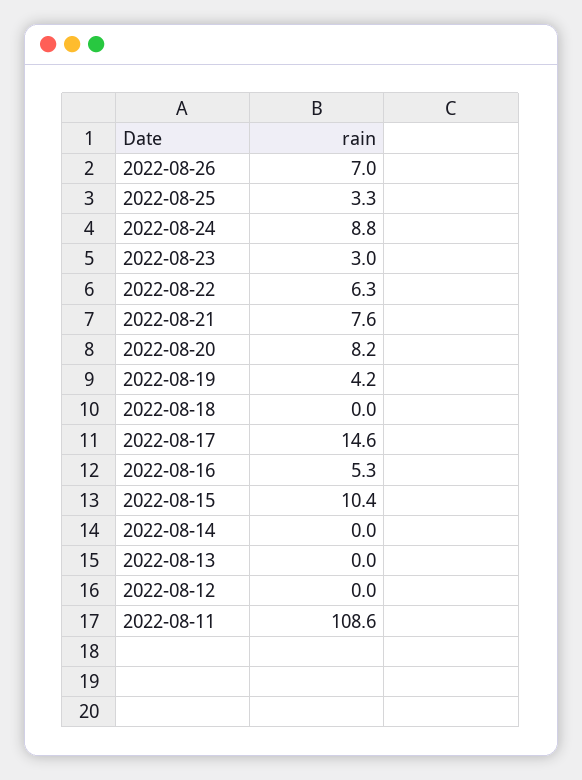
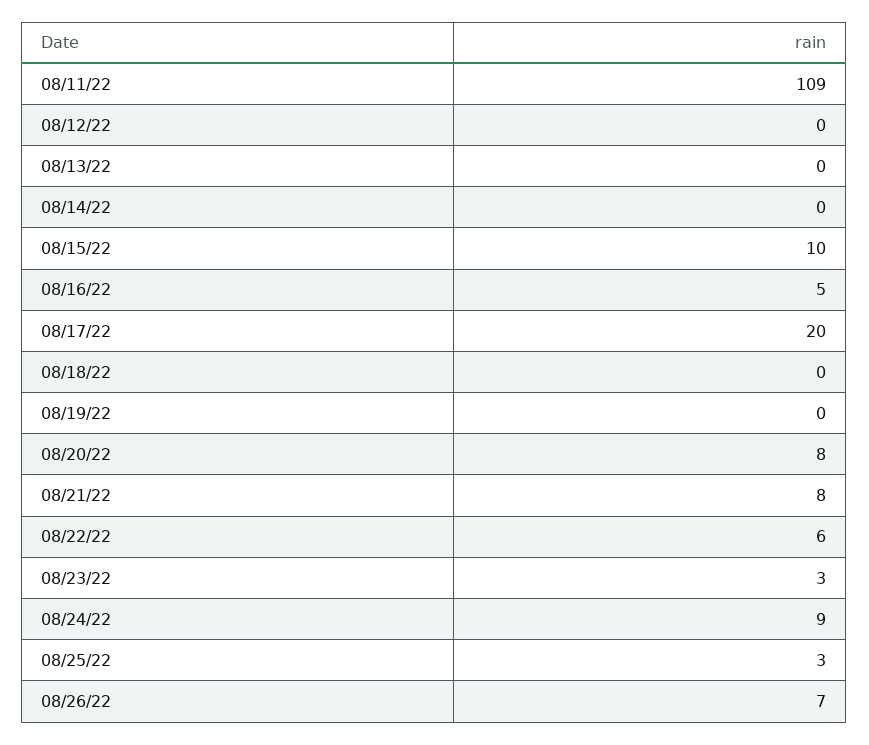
  {
    "2022-08-26": 7,
    "2022-08-25": 3.3,
    "2022-08-24": 8.8,
    "2022-08-23": 3,
    "2022-08-22": 6.3,
    "2022-08-21": 7.6,
    "2022-08-20": 8.2,
-   "2022-08-19": 4.2,
+   "2022-08-19": 0,
    "2022-08-18": 0,
-   "2022-08-17": 14.6,
+   "2022-08-17": 20,
    "2022-08-16": 5.3,
    "2022-08-15": 10.4,
    "2022-08-14": 0,
    "2022-08-13": 0,
    "2022-08-12": 0,
    "2022-08-11": 108.6
  }

